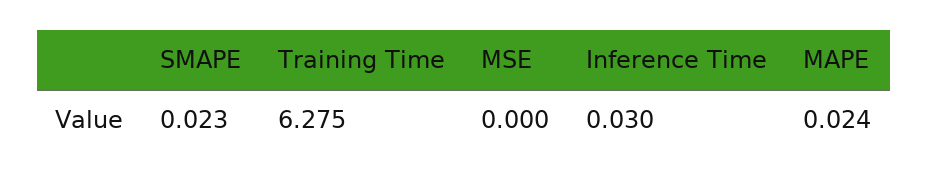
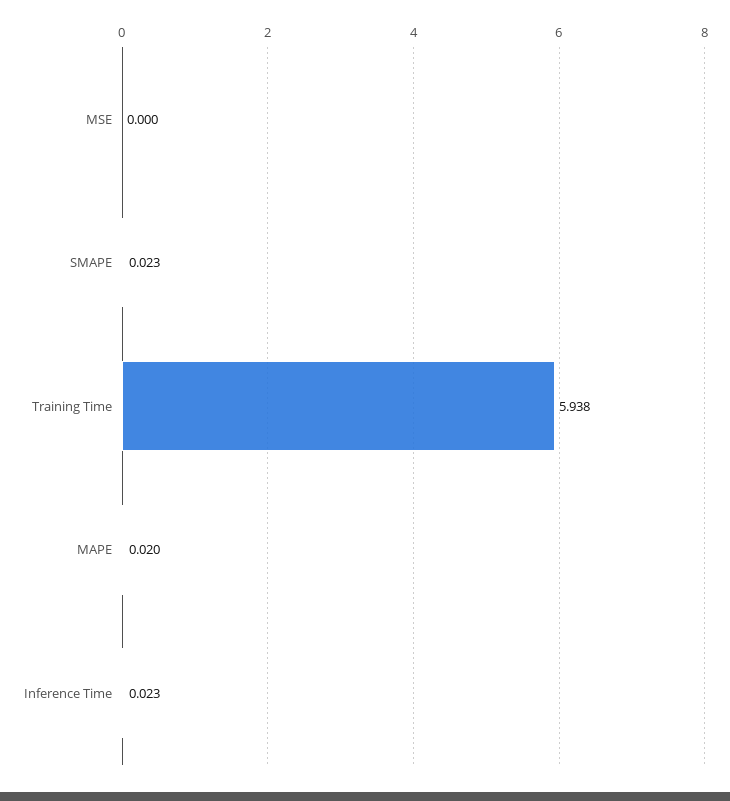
  {
    "SMAPE": 0.023,
-   "Training Time": 6.275,
+   "Training Time": 5.938,
    "MSE": 0,
-   "Inference Time": 0.03,
+   "Inference Time": 0.023,
-   "MAPE": 0.024
+   "MAPE": 0.02
  }

